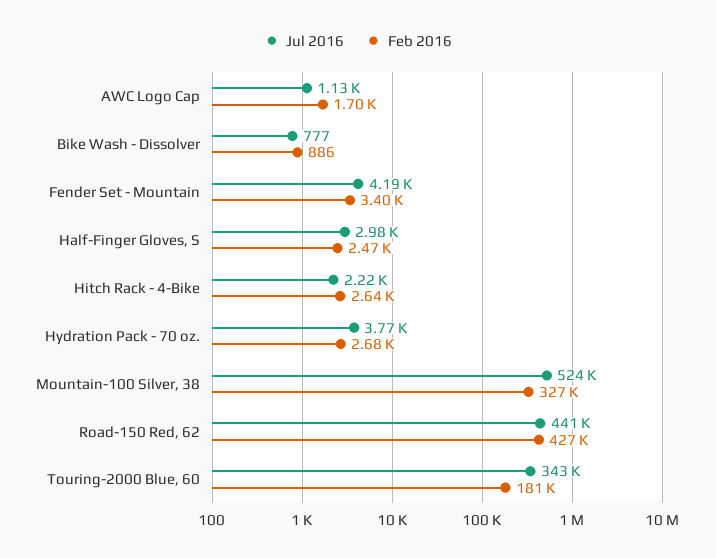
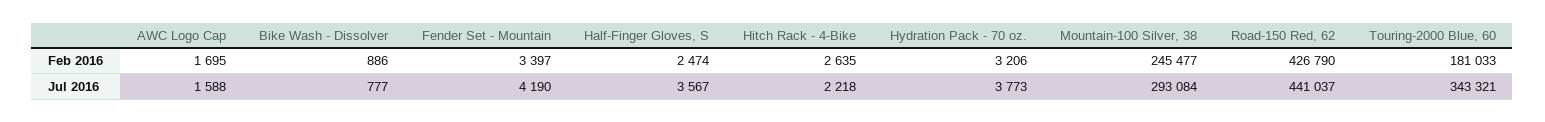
  {
    "Jul 2016": {
-     "AWC Logo Cap": 1130,
+     "AWC Logo Cap": 1588,
      "Bike Wash - Dissolver": 777,
      "Fender Set - Mountain": 4190,
-     "Half-Finger Gloves, S": 2980,
+     "Half-Finger Gloves, S": 3567,
      "Hitch Rack - 4-Bike": 2218,
      "Hydration Pack - 70 oz.": 3773,
-     "Mountain-100 Silver, 38": 524000,
+     "Mountain-100 Silver, 38": 293084,
      "Road-150 Red, 62": 441037,
      "Touring-2000 Blue, 60": 343321
    },
    "Feb 2016": {
      "AWC Logo Cap": 1695,
      "Bike Wash - Dissolver": 886,
      "Fender Set - Mountain": 3397,
      "Half-Finger Gloves, S": 2474,
      "Hitch Rack - 4-Bike": 2635,
-     "Hydration Pack - 70 oz.": 2680,
+     "Hydration Pack - 70 oz.": 3206,
-     "Mountain-100 Silver, 38": 327000,
+     "Mountain-100 Silver, 38": 245477,
      "Road-150 Red, 62": 426790,
      "Touring-2000 Blue, 60": 181033
    }
  }

